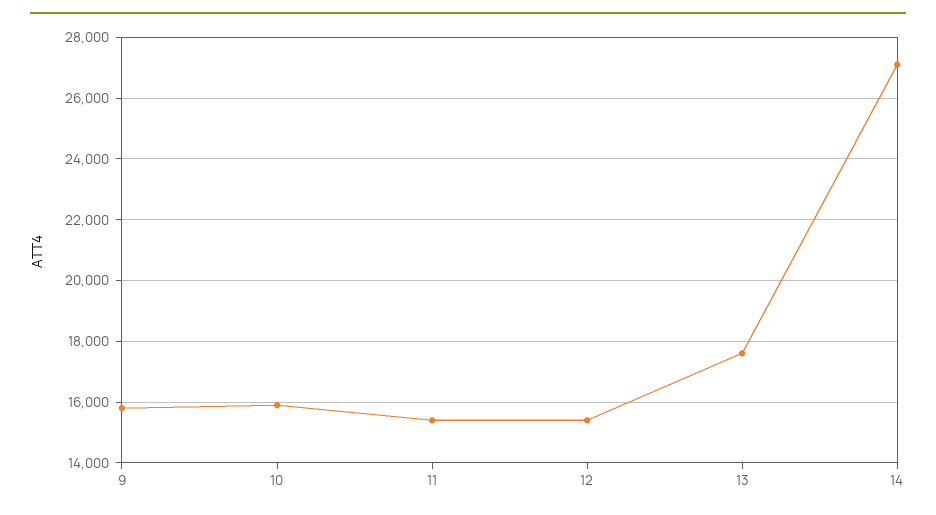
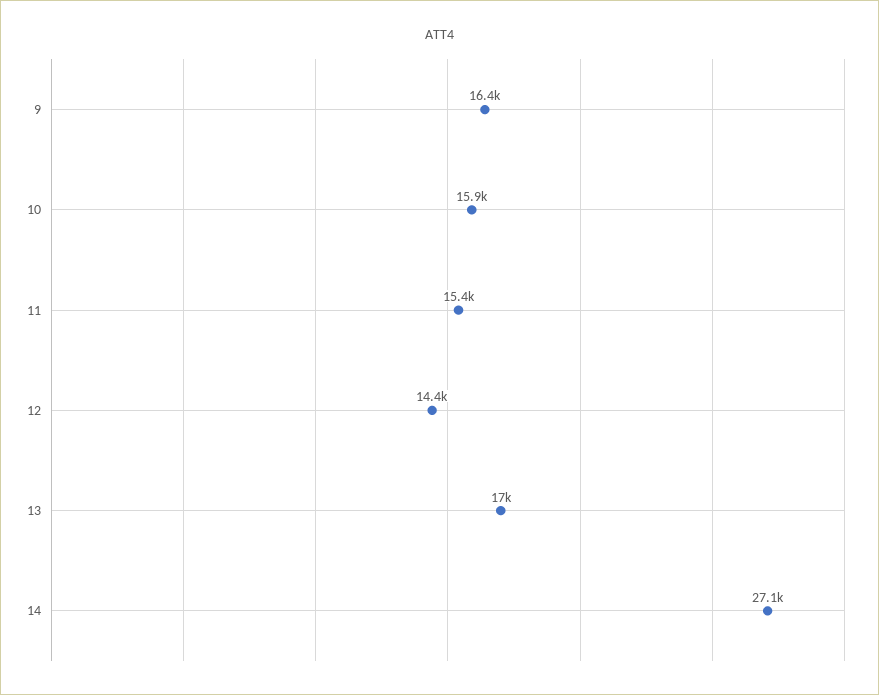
  {
-   "9": 15800,
+   "9": 16400,
    "10": 15900,
    "11": 15400,
-   "12": 15400,
+   "12": 14400,
-   "13": 17600,
+   "13": 17000,
    "14": 27100
  }

